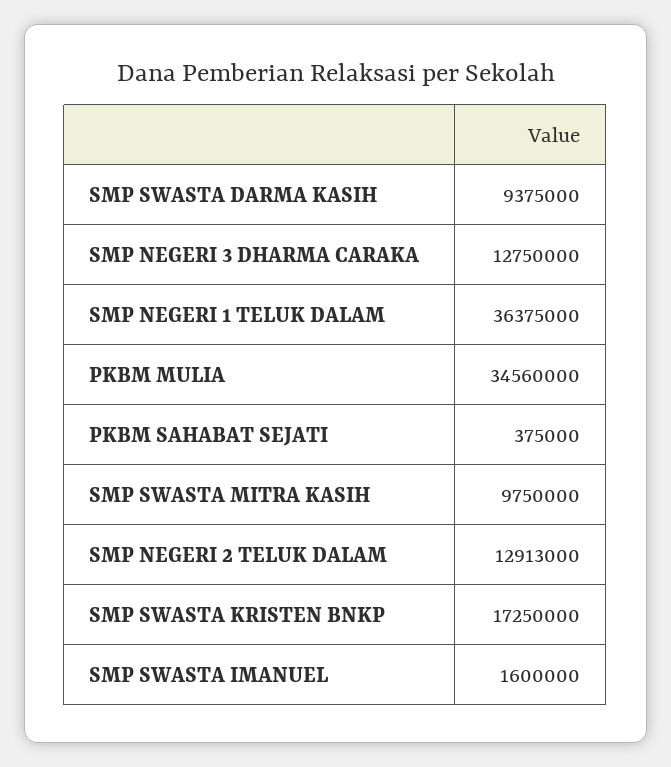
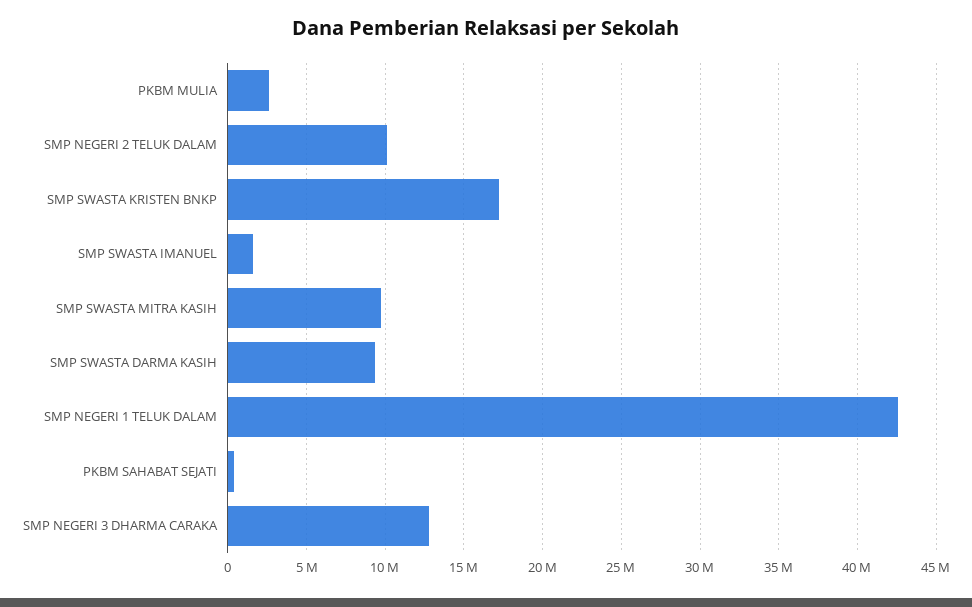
  {
    "SMP SWASTA DARMA KASIH": 9375000,
    "SMP NEGERI 3 DHARMA CARAKA": 12750000,
-   "SMP NEGERI 1 TELUK DALAM": 36375000,
+   "SMP NEGERI 1 TELUK DALAM": 42500000,
-   "PKBM MULIA": 34560000,
+   "PKBM MULIA": 2500000,
    "PKBM SAHABAT SEJATI": 375000,
    "SMP SWASTA MITRA KASIH": 9750000,
-   "SMP NEGERI 2 TELUK DALAM": 12913000,
+   "SMP NEGERI 2 TELUK DALAM": 10000000,
    "SMP SWASTA KRISTEN BNKP": 17250000,
    "SMP SWASTA IMANUEL": 1600000
  }

